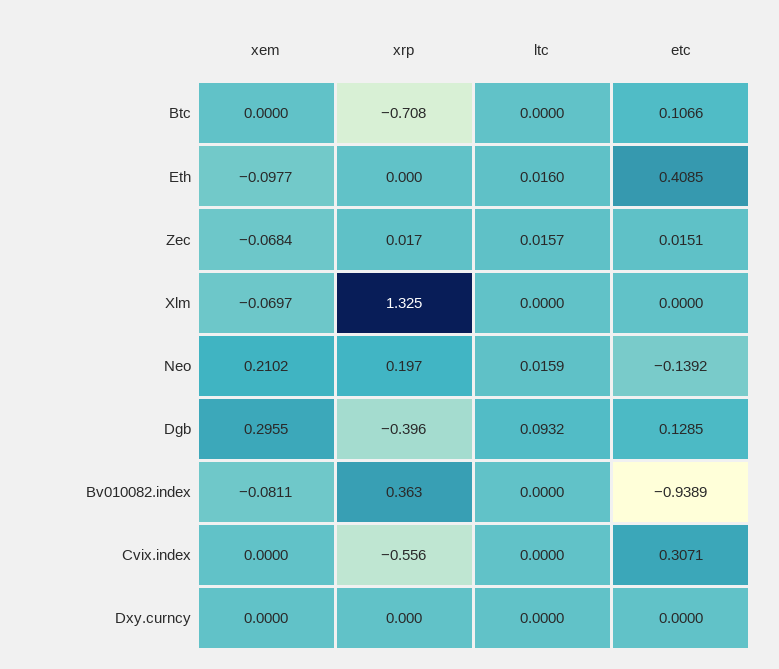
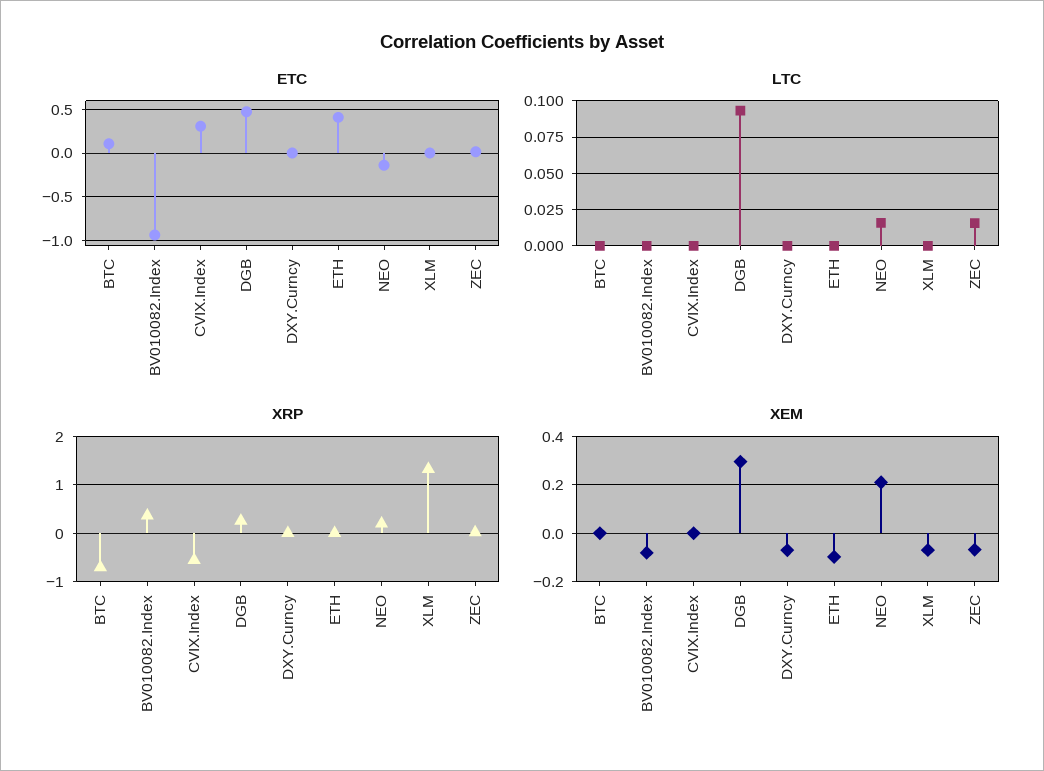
  {
    "xem": {
      "Btc": 0,
      "Eth": -0.0977,
      "Zec": -0.0684,
      "Xlm": -0.0697,
      "Neo": 0.2102,
      "Dgb": 0.2955,
      "Bv010082.index": -0.0811,
      "Cvix.index": 0,
-     "Dxy.curncy": 0
+     "Dxy.curncy": -0.075
    },
    "xrp": {
      "Btc": -0.708,
      "Eth": 0,
      "Zec": 0.017,
      "Xlm": 1.325,
      "Neo": 0.197,
-     "Dgb": -0.396,
+     "Dgb": 0.2,
      "Bv010082.index": 0.363,
      "Cvix.index": -0.556,
      "Dxy.curncy": 0
    },
    "ltc": {
      "Btc": 0,
-     "Eth": 0.016,
+     "Eth": 0,
      "Zec": 0.0157,
      "Xlm": 0,
      "Neo": 0.0159,
      "Dgb": 0.0932,
      "Bv010082.index": 0,
      "Cvix.index": 0,
      "Dxy.curncy": 0
    },
    "etc": {
      "Btc": 0.1066,
      "Eth": 0.4085,
      "Zec": 0.0151,
      "Xlm": 0,
      "Neo": -0.1392,
-     "Dgb": 0.1285,
+     "Dgb": 0.5,
      "Bv010082.index": -0.9389,
      "Cvix.index": 0.3071,
      "Dxy.curncy": 0
    }
  }

